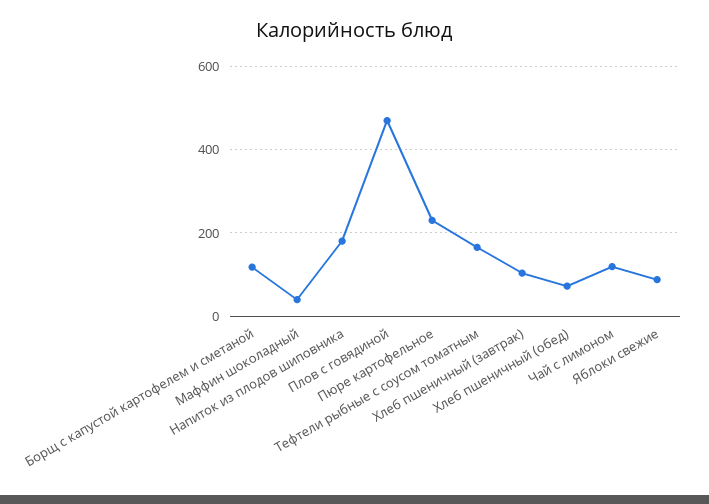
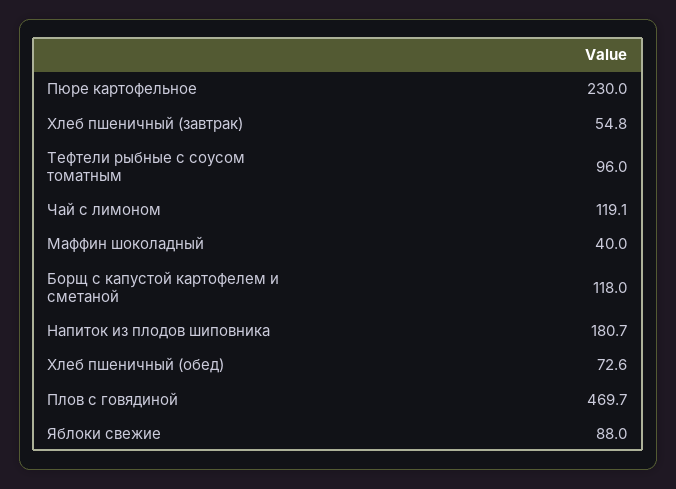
  {
    "Борщ с капустой картофелем и сметаной": 118,
    "Маффин шоколадный": 40,
    "Напиток из плодов шиповника": 180.7,
    "Плов с говядиной": 469.7,
    "Пюре картофельное": 230,
-   "Тефтели рыбные с соусом томатным": 160,
+   "Тефтели рыбные с соусом томатным": 96,
-   "Хлеб пшеничный (завтрак)": 100,
+   "Хлеб пшеничный (завтрак)": 54.8,
    "Хлеб пшеничный (обед)": 72.6,
    "Чай с лимоном": 119.1,
    "Яблоки свежие": 88
  }

